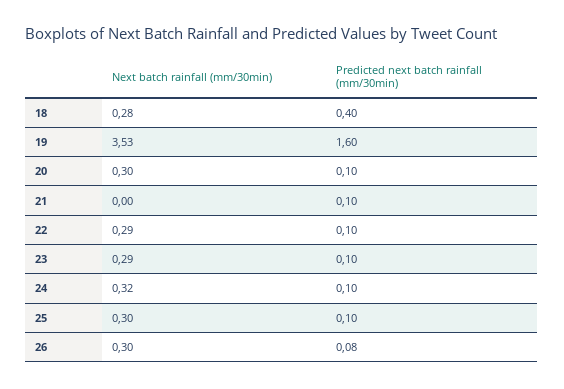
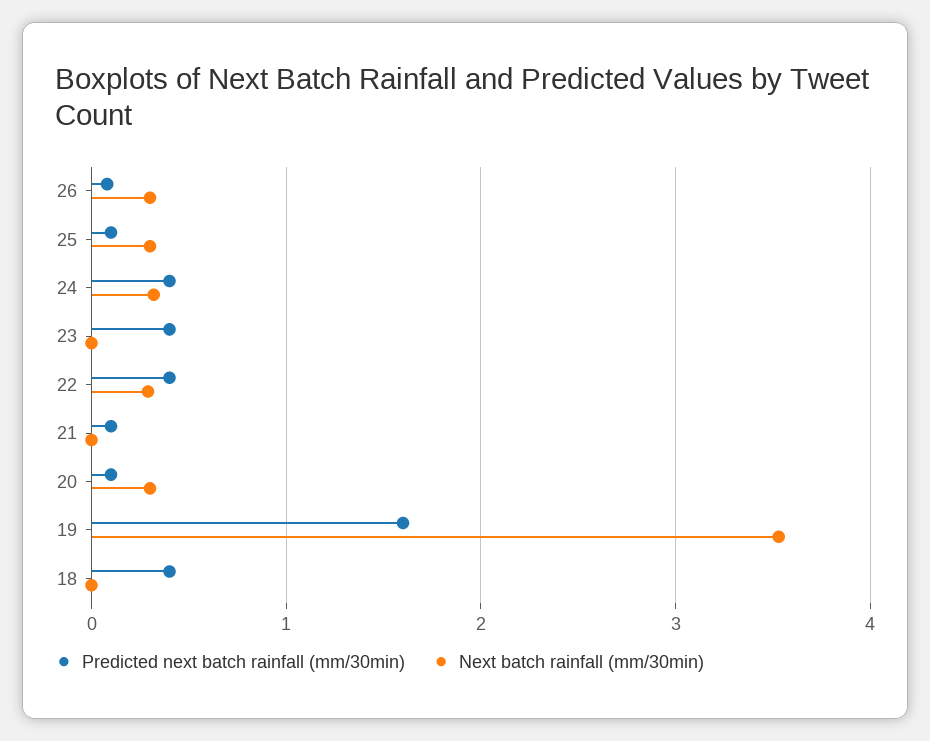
  {
    "Next batch rainfall (mm/30min)": {
-     "18": 0.28,
+     "18": 0,
      "19": 3.53,
      "20": 0.3,
      "21": 0,
      "22": 0.29,
-     "23": 0.29,
+     "23": 0,
      "24": 0.32,
      "25": 0.3,
      "26": 0.3
    },
    "Predicted next batch rainfall (mm/30min)": {
      "18": 0.4,
      "19": 1.6,
      "20": 0.1,
      "21": 0.1,
-     "22": 0.1,
+     "22": 0.4,
-     "23": 0.1,
+     "23": 0.4,
-     "24": 0.1,
+     "24": 0.4,
      "25": 0.1,
      "26": 0.08
    }
  }

